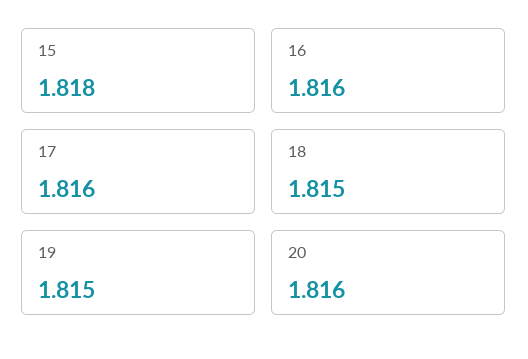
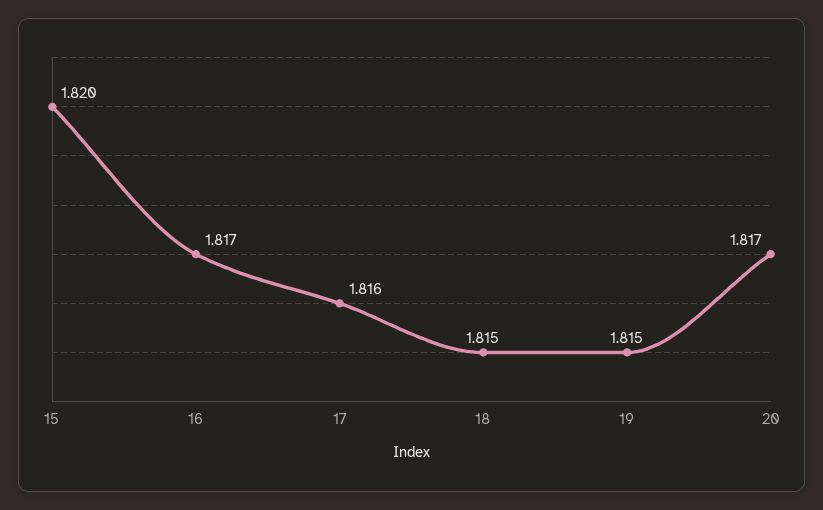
  {
-   "15": 1.818,
+   "15": 1.82,
-   "16": 1.816,
+   "16": 1.817,
    "17": 1.816,
    "18": 1.815,
    "19": 1.815,
-   "20": 1.816
+   "20": 1.817
  }

